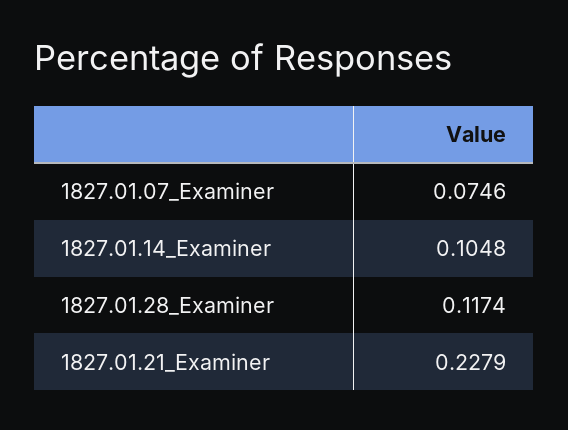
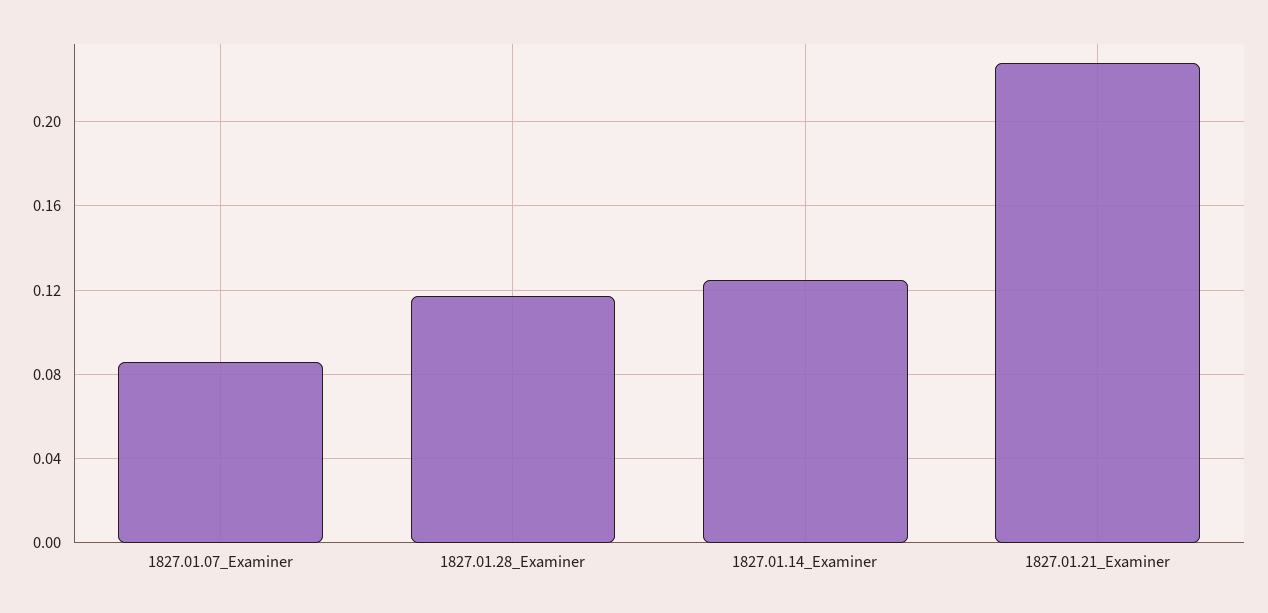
  {
-   "1827.01.07_Examiner": 0.0746,
+   "1827.01.07_Examiner": 0.085,
-   "1827.01.14_Examiner": 0.1048,
+   "1827.01.14_Examiner": 0.125,
    "1827.01.28_Examiner": 0.1174,
    "1827.01.21_Examiner": 0.2279
  }

